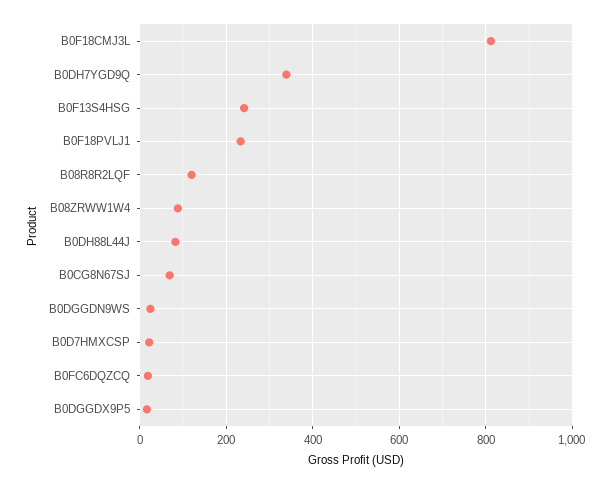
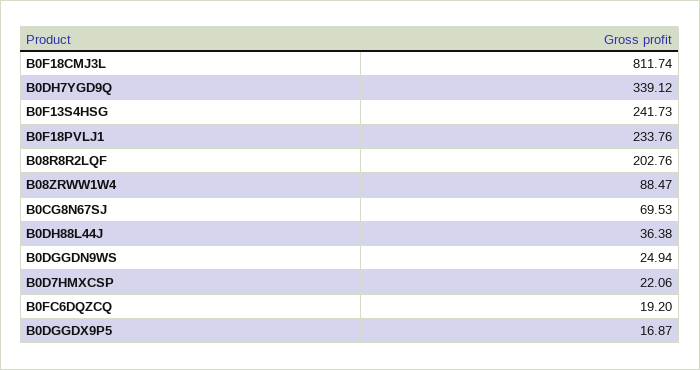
  {
    "B0F18CMJ3L": 811.74,
    "B0DH7YGD9Q": 339.12,
    "B0F13S4HSG": 241.73,
    "B0F18PVLJ1": 233.76,
-   "B08R8R2LQF": 120,
+   "B08R8R2LQF": 202.76,
    "B08ZRWW1W4": 88.47,
-   "B0DH88L44J": 80,
+   "B0DH88L44J": 36.38,
    "B0CG8N67SJ": 69.53,
    "B0DGGDN9WS": 24.94,
    "B0D7HMXCSP": 22.06,
    "B0FC6DQZCQ": 19.2,
    "B0DGGDX9P5": 16.87
  }

